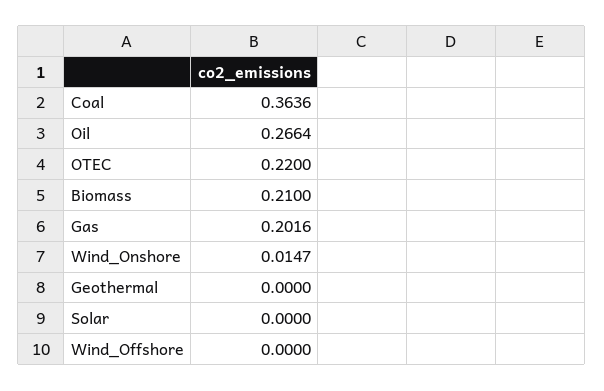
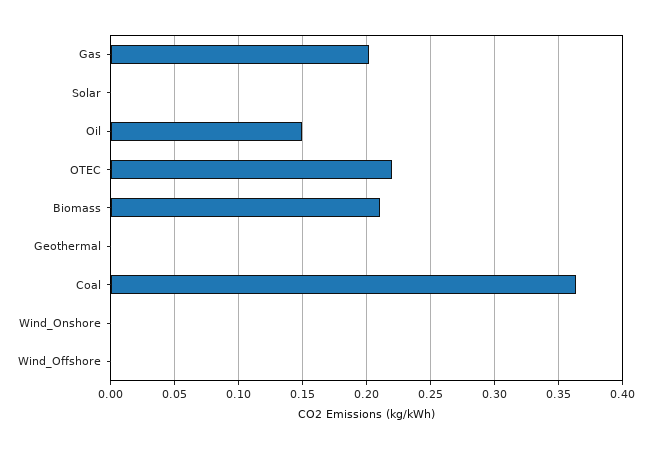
  {
    "Coal": 0.3636,
-   "Oil": 0.2664,
+   "Oil": 0.15,
    "OTEC": 0.22,
    "Biomass": 0.21,
    "Gas": 0.2016,
-   "Wind_Onshore": 0.0147,
+   "Wind_Onshore": 0,
    "Geothermal": 0,
    "Solar": 0,
    "Wind_Offshore": 0
  }

